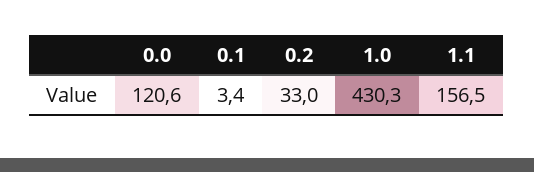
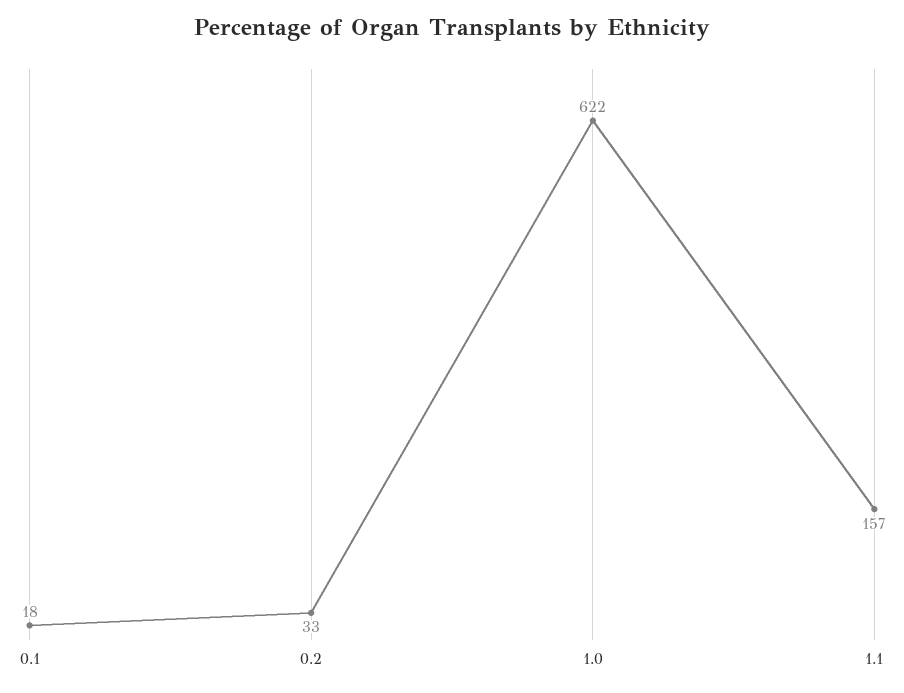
  {
-   "0.0": 120.6,
-   "0.1": 3.4,
+   "0.1": 18,
    "0.2": 33,
-   "1.0": 430.3,
+   "1.0": 622,
    "1.1": 156.5
  }

